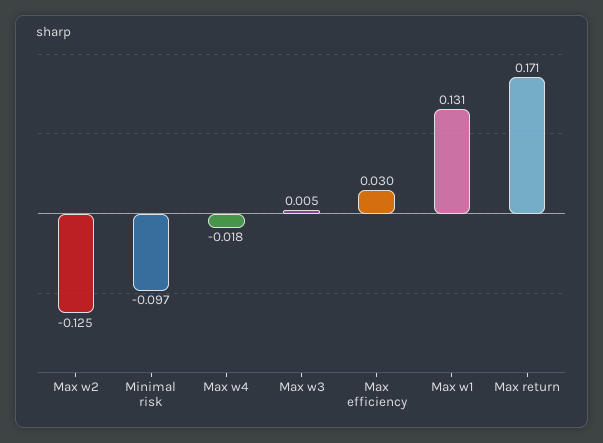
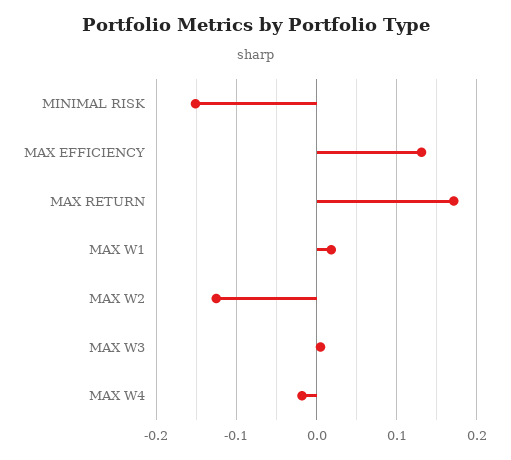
  {
    "Max w2": -0.125,
-   "Minimal risk": -0.097,
+   "Minimal risk": -0.15,
    "Max w4": -0.018,
    "Max w3": 0.005,
-   "Max efficiency": 0.03,
+   "Max efficiency": 0.13,
-   "Max w1": 0.131,
+   "Max w1": 0.02,
    "Max return": 0.171
  }

